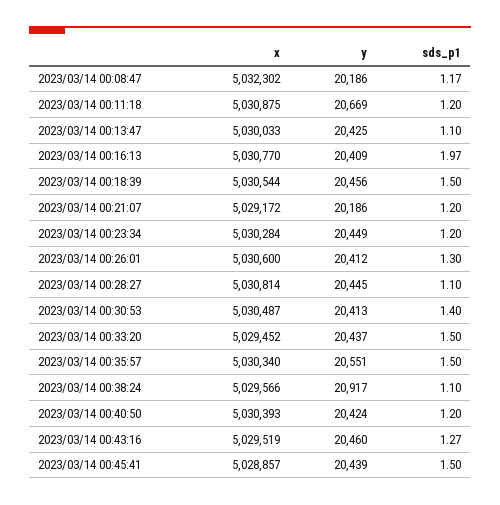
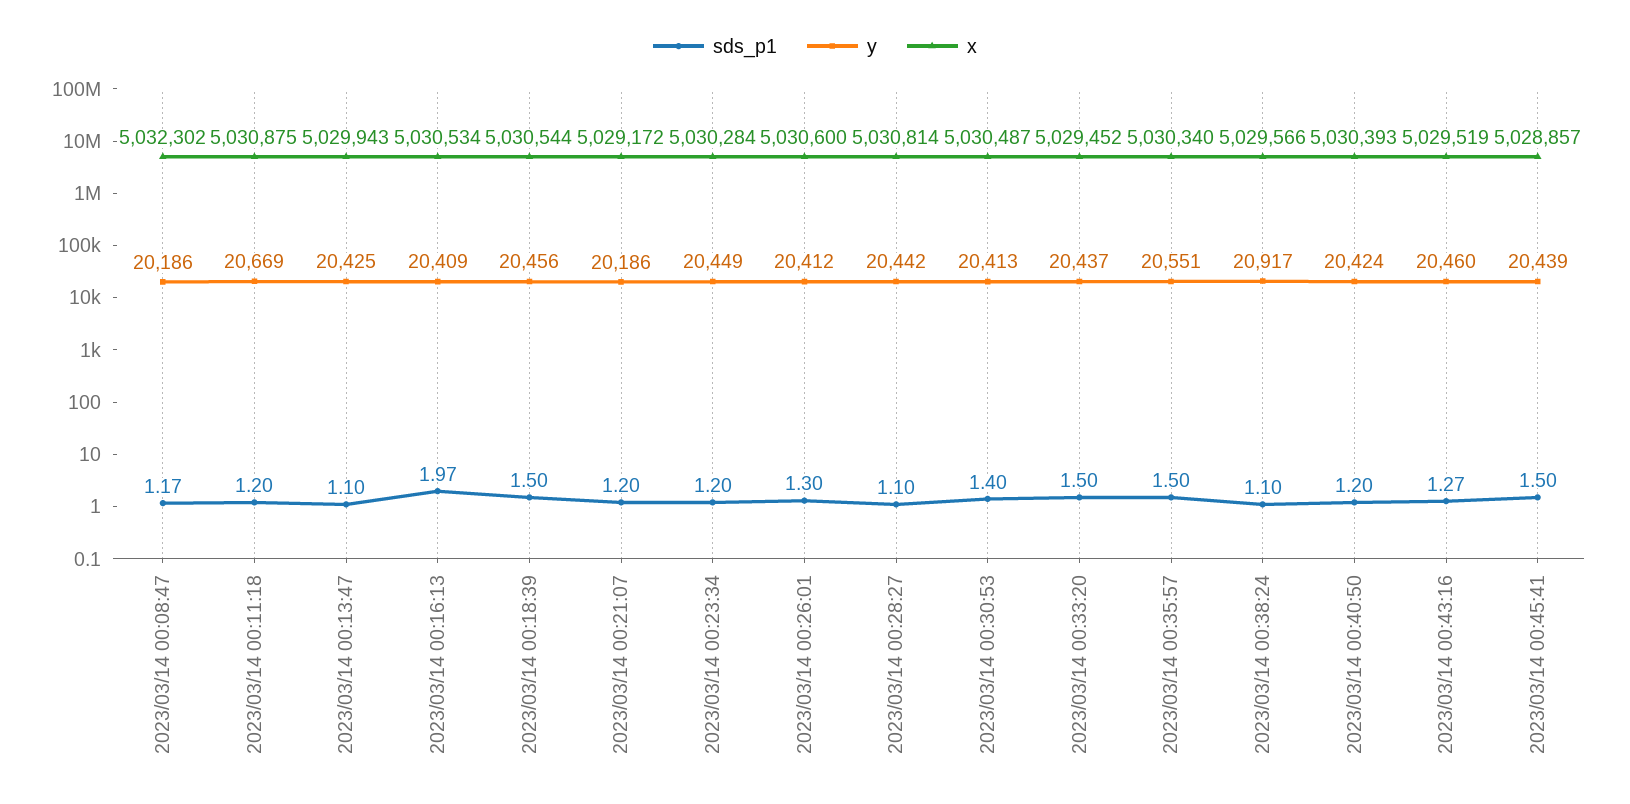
  {
    "x": {
      "2023/03/14 00:08:47": 5032302,
      "2023/03/14 00:11:18": 5030875,
-     "2023/03/14 00:13:47": 5030033,
+     "2023/03/14 00:13:47": 5029943,
-     "2023/03/14 00:16:13": 5030770,
+     "2023/03/14 00:16:13": 5030534,
      "2023/03/14 00:18:39": 5030544,
      "2023/03/14 00:21:07": 5029172,
      "2023/03/14 00:23:34": 5030284,
      "2023/03/14 00:26:01": 5030600,
      "2023/03/14 00:28:27": 5030814,
      "2023/03/14 00:30:53": 5030487,
      "2023/03/14 00:33:20": 5029452,
      "2023/03/14 00:35:57": 5030340,
      "2023/03/14 00:38:24": 5029566,
      "2023/03/14 00:40:50": 5030393,
      "2023/03/14 00:43:16": 5029519,
      "2023/03/14 00:45:41": 5028857
    },
    "y": {
      "2023/03/14 00:08:47": 20186,
      "2023/03/14 00:11:18": 20669,
      "2023/03/14 00:13:47": 20425,
      "2023/03/14 00:16:13": 20409,
      "2023/03/14 00:18:39": 20456,
      "2023/03/14 00:21:07": 20186,
      "2023/03/14 00:23:34": 20449,
      "2023/03/14 00:26:01": 20412,
-     "2023/03/14 00:28:27": 20445,
+     "2023/03/14 00:28:27": 20442,
      "2023/03/14 00:30:53": 20413,
      "2023/03/14 00:33:20": 20437,
      "2023/03/14 00:35:57": 20551,
      "2023/03/14 00:38:24": 20917,
      "2023/03/14 00:40:50": 20424,
      "2023/03/14 00:43:16": 20460,
      "2023/03/14 00:45:41": 20439
    },
    "sds_p1": {
      "2023/03/14 00:08:47": 1.17,
      "2023/03/14 00:11:18": 1.2,
      "2023/03/14 00:13:47": 1.1,
      "2023/03/14 00:16:13": 1.97,
      "2023/03/14 00:18:39": 1.5,
      "2023/03/14 00:21:07": 1.2,
      "2023/03/14 00:23:34": 1.2,
      "2023/03/14 00:26:01": 1.3,
      "2023/03/14 00:28:27": 1.1,
      "2023/03/14 00:30:53": 1.4,
      "2023/03/14 00:33:20": 1.5,
      "2023/03/14 00:35:57": 1.5,
      "2023/03/14 00:38:24": 1.1,
      "2023/03/14 00:40:50": 1.2,
      "2023/03/14 00:43:16": 1.27,
      "2023/03/14 00:45:41": 1.5
    }
  }

